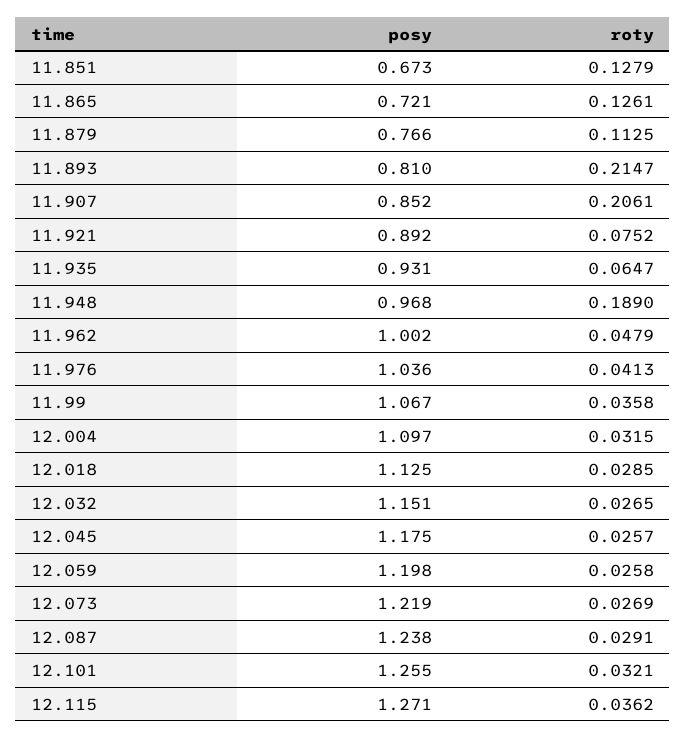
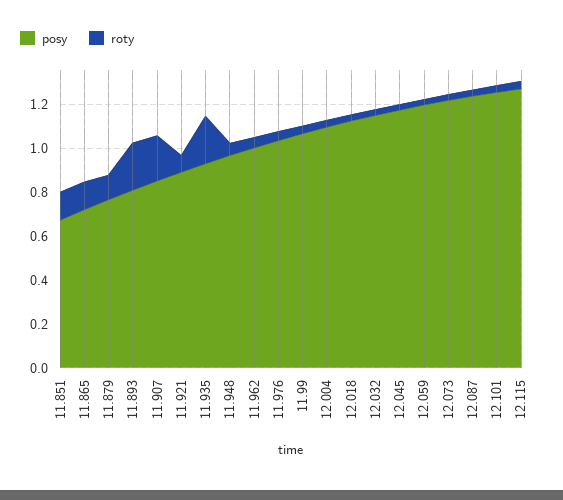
  {
    "posy": {
      "11.851": 0.673,
      "11.865": 0.721,
      "11.879": 0.766,
      "11.893": 0.81,
      "11.907": 0.852,
      "11.921": 0.892,
      "11.935": 0.931,
      "11.948": 0.968,
      "11.962": 1.002,
      "11.976": 1.036,
      "11.99": 1.067,
      "12.004": 1.097,
      "12.018": 1.125,
      "12.032": 1.151,
      "12.045": 1.175,
      "12.059": 1.198,
      "12.073": 1.219,
      "12.087": 1.238,
      "12.101": 1.255,
      "12.115": 1.271
    },
    "roty": {
      "11.851": 0.1279,
      "11.865": 0.1261,
      "11.879": 0.1125,
      "11.893": 0.2147,
      "11.907": 0.2061,
      "11.921": 0.0752,
-     "11.935": 0.0647,
+     "11.935": 0.2,
-     "11.948": 0.189,
+     "11.948": 0.05,
      "11.962": 0.0479,
      "11.976": 0.0413,
      "11.99": 0.0358,
      "12.004": 0.0315,
      "12.018": 0.0285,
      "12.032": 0.0265,
      "12.045": 0.0257,
      "12.059": 0.0258,
      "12.073": 0.0269,
      "12.087": 0.0291,
      "12.101": 0.0321,
      "12.115": 0.0362
    }
  }

